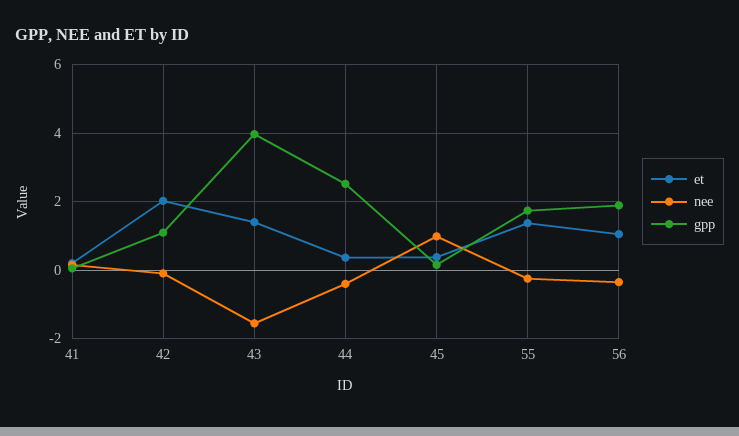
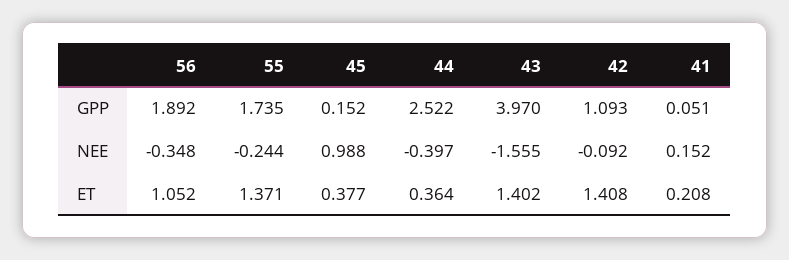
  {
    "et": {
      "41": 0.208,
-     "42": 2,
+     "42": 1.408,
      "43": 1.402,
      "44": 0.364,
      "45": 0.377,
      "55": 1.371,
      "56": 1.052
    },
    "nee": {
      "41": 0.152,
      "42": -0.092,
      "43": -1.555,
      "44": -0.397,
      "45": 0.988,
      "55": -0.244,
      "56": -0.348
    },
    "gpp": {
      "41": 0.051,
      "42": 1.093,
      "43": 3.97,
      "44": 2.522,
      "45": 0.152,
      "55": 1.735,
      "56": 1.892
    }
  }

